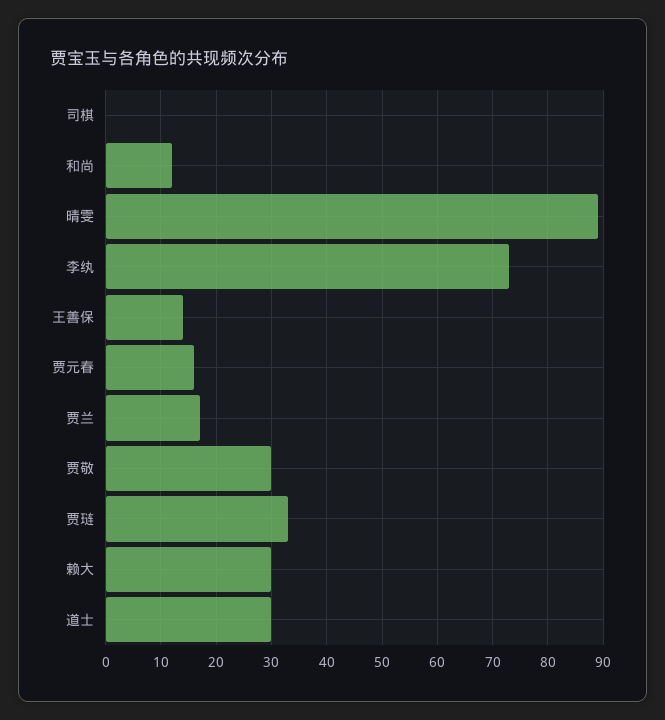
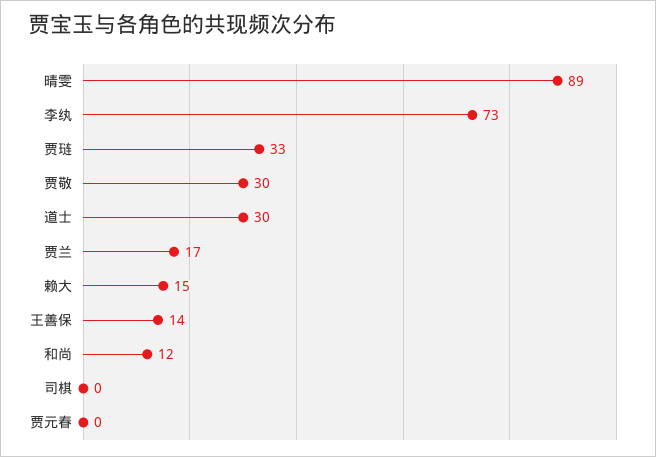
  {
    "司棋": 0,
    "和尚": 12,
    "晴雯": 89,
    "李纨": 73,
    "王善保": 14,
-   "贾元春": 15,
+   "贾元春": 0,
    "贾兰": 17,
    "贾敬": 30,
    "贾琏": 33,
-   "赖大": 30,
+   "赖大": 15,
    "道士": 30
  }

